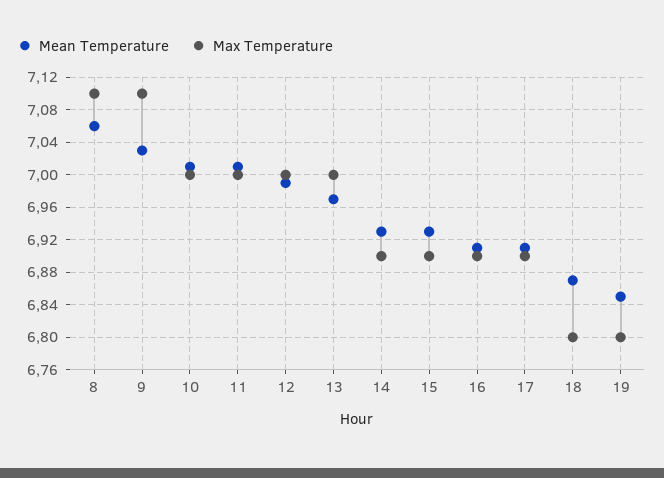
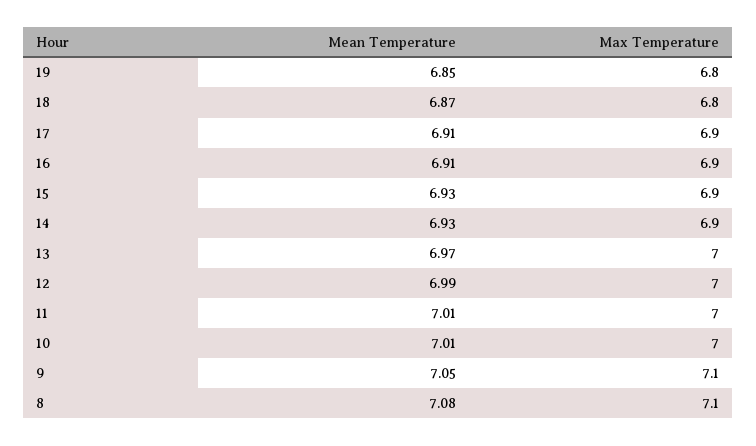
  {
    "Mean Temperature": {
-     "8": 7.06,
+     "8": 7.08,
-     "9": 7.03,
+     "9": 7.05,
      "10": 7.01,
      "11": 7.01,
      "12": 6.99,
      "13": 6.97,
      "14": 6.93,
      "15": 6.93,
      "16": 6.91,
      "17": 6.91,
      "18": 6.87,
      "19": 6.85
    },
    "Max Temperature": {
      "8": 7.1,
      "9": 7.1,
      "10": 7,
      "11": 7,
      "12": 7,
      "13": 7,
      "14": 6.9,
      "15": 6.9,
      "16": 6.9,
      "17": 6.9,
      "18": 6.8,
      "19": 6.8
    }
  }

